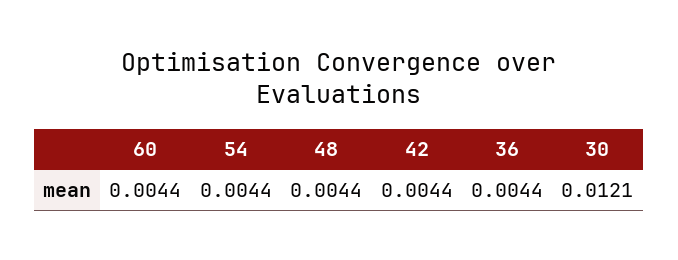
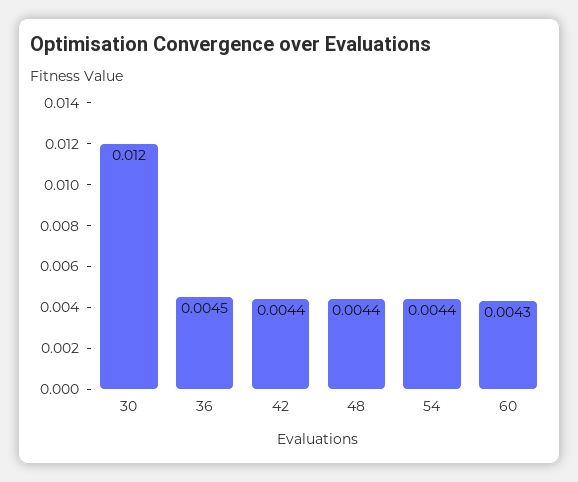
  {
-   "60": 0.0044,
+   "60": 0.0043,
    "54": 0.0044,
    "48": 0.0044,
    "42": 0.0044,
-   "36": 0.0044,
+   "36": 0.0045,
-   "30": 0.0121
+   "30": 0.012
  }

